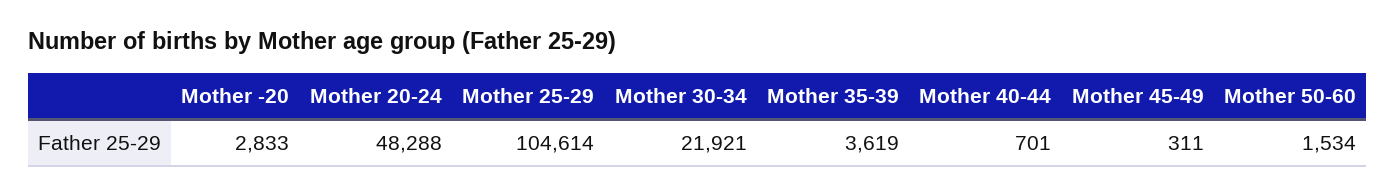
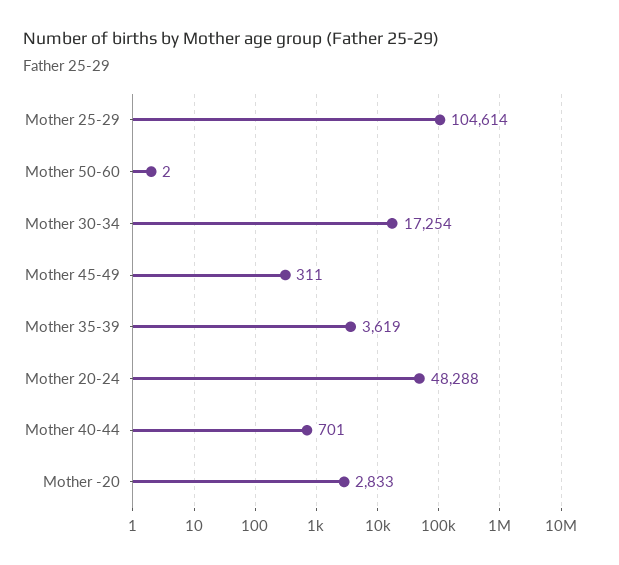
  {
    "Mother -20": 2833,
    "Mother 20-24": 48288,
    "Mother 25-29": 104614,
-   "Mother 30-34": 21921,
+   "Mother 30-34": 17254,
    "Mother 35-39": 3619,
    "Mother 40-44": 701,
    "Mother 45-49": 311,
-   "Mother 50-60": 1534
+   "Mother 50-60": 2
  }

